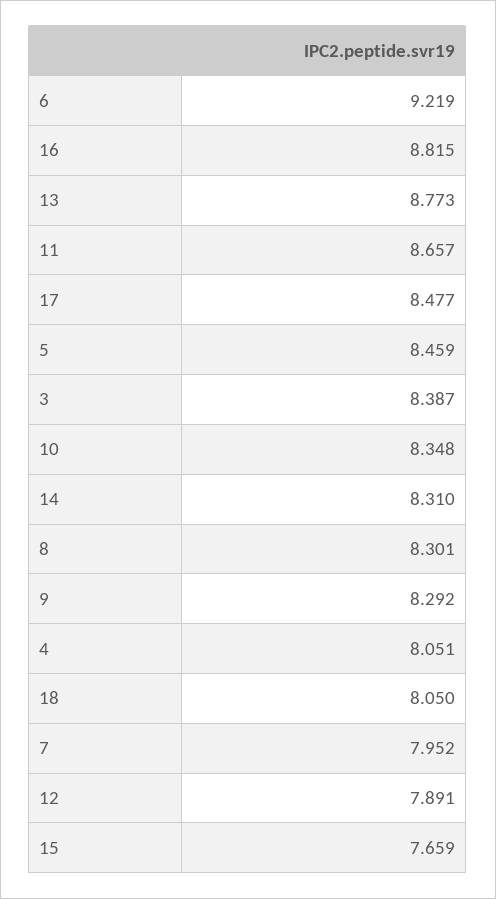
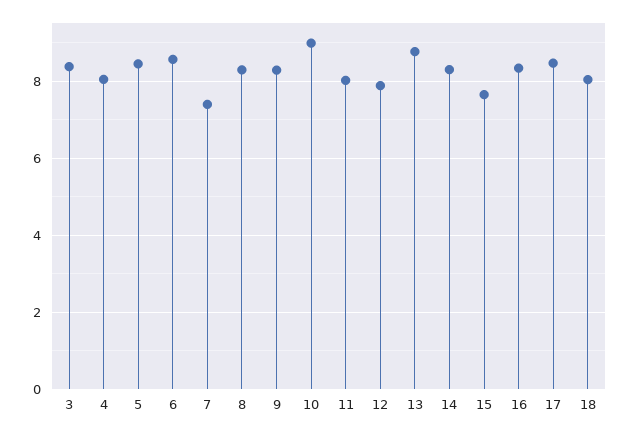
  {
-   "6": 9.219,
+   "6": 8.6,
-   "16": 8.815,
+   "16": 8.4,
    "13": 8.773,
-   "11": 8.657,
+   "11": 8,
    "17": 8.477,
    "5": 8.459,
    "3": 8.387,
-   "10": 8.348,
+   "10": 9,
    "14": 8.31,
    "8": 8.301,
    "9": 8.292,
    "4": 8.051,
    "18": 8.05,
-   "7": 7.952,
+   "7": 7.4,
    "12": 7.891,
    "15": 7.659
  }

